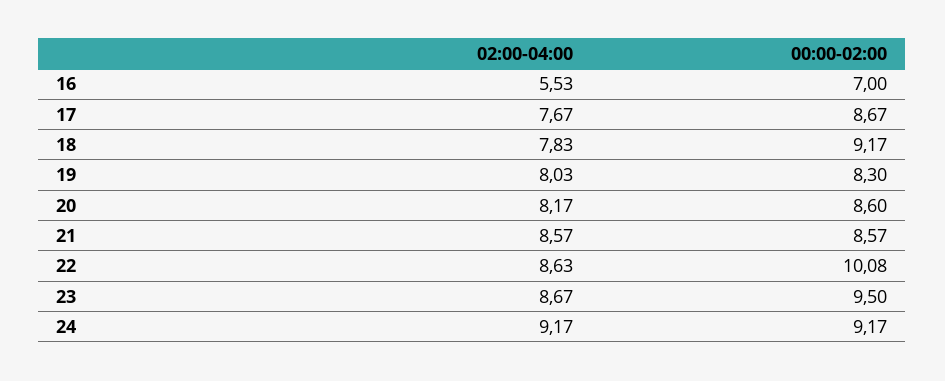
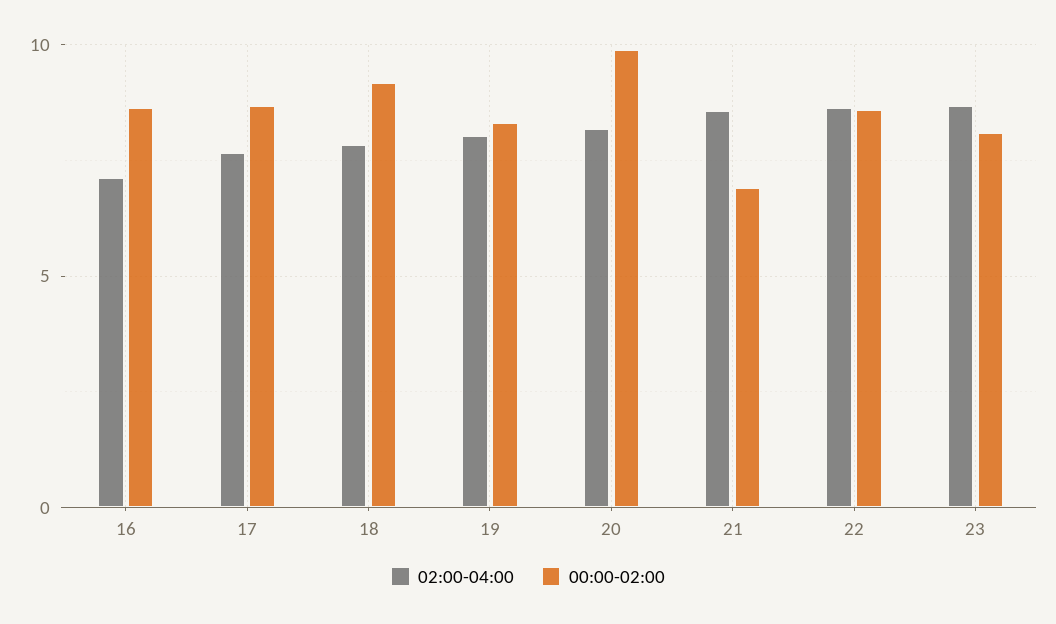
  {
    "02:00-04:00": {
-     "16": 5.53,
+     "16": 7,
      "17": 7.67,
      "18": 7.83,
      "19": 8.03,
      "20": 8.17,
      "21": 8.57,
      "22": 8.63,
-     "23": 8.67,
+     "23": 8.67
-     "24": 9.17
    },
    "00:00-02:00": {
-     "16": 7,
+     "16": 8.5,
      "17": 8.67,
      "18": 9.17,
      "19": 8.3,
-     "20": 8.6,
+     "20": 10,
-     "21": 8.57,
+     "21": 7,
-     "22": 10.08,
+     "22": 8.5,
-     "23": 9.5,
+     "23": 8
-     "24": 9.17
    }
  }

